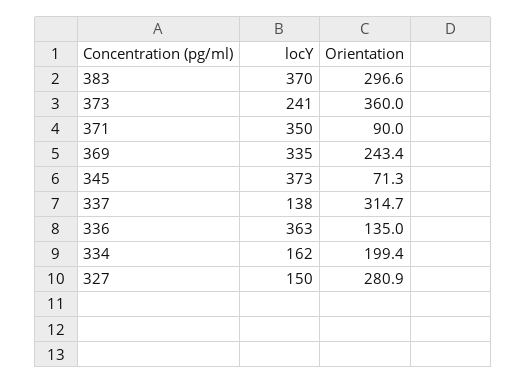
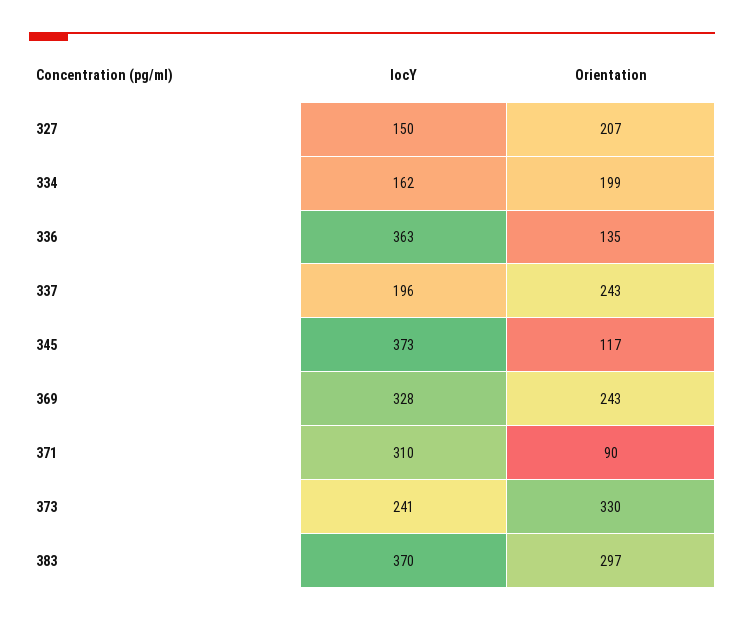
  {
    "locY": {
      "383": 370,
      "373": 241,
-     "371": 350,
+     "371": 310,
-     "369": 335,
+     "369": 328,
      "345": 373,
-     "337": 138,
+     "337": 196,
      "336": 363,
      "334": 162,
      "327": 150
    },
    "Orientation": {
      "383": 296.6,
-     "373": 360,
+     "373": 330,
      "371": 90,
      "369": 243.4,
-     "345": 71.3,
+     "345": 117,
-     "337": 314.7,
+     "337": 243,
      "336": 135,
      "334": 199.4,
-     "327": 280.9
+     "327": 207
    }
  }

